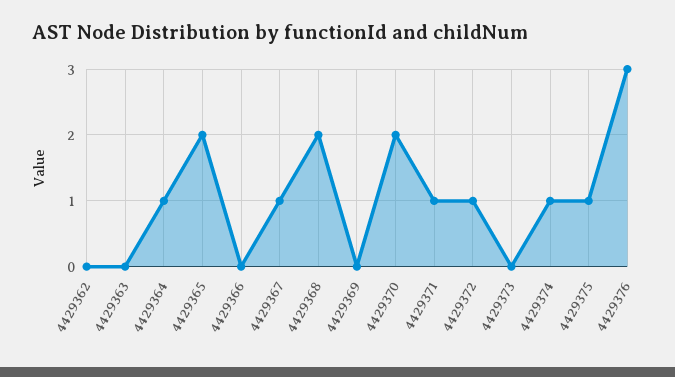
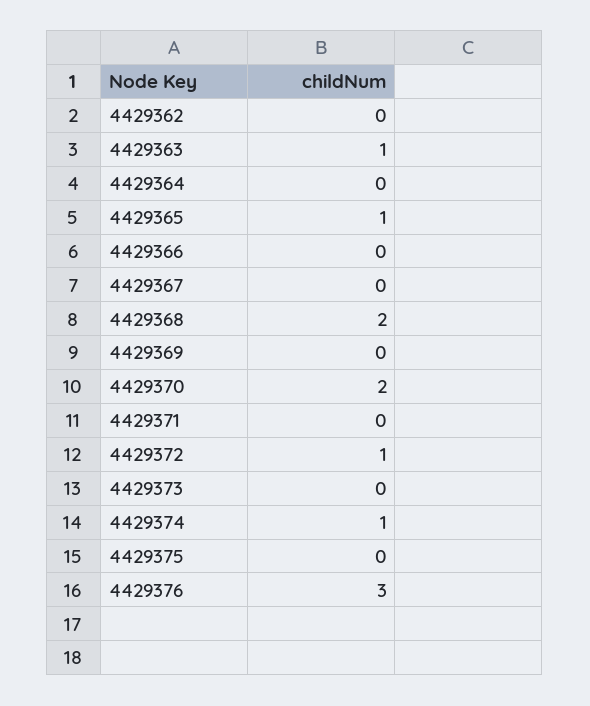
  {
    "4429362": 0,
-   "4429363": 0,
+   "4429363": 1,
-   "4429364": 1,
+   "4429364": 0,
-   "4429365": 2,
+   "4429365": 1,
    "4429366": 0,
-   "4429367": 1,
+   "4429367": 0,
    "4429368": 2,
    "4429369": 0,
    "4429370": 2,
-   "4429371": 1,
+   "4429371": 0,
    "4429372": 1,
    "4429373": 0,
    "4429374": 1,
-   "4429375": 1,
+   "4429375": 0,
    "4429376": 3
  }

